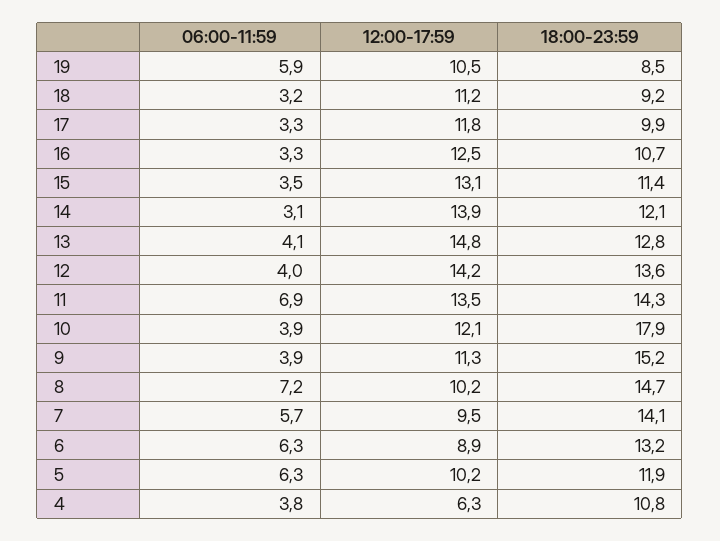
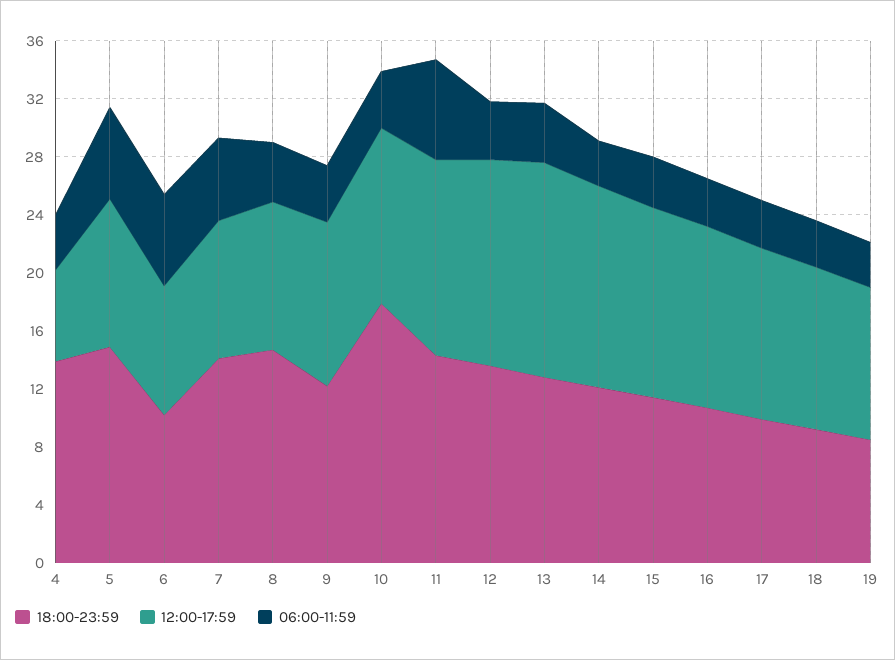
  {
    "06:00-11:59": {
-     "19": 5.9,
+     "19": 3,
      "18": 3.2,
      "17": 3.3,
      "16": 3.3,
      "15": 3.5,
      "14": 3.1,
      "13": 4.1,
      "12": 4,
      "11": 6.9,
      "10": 3.9,
      "9": 3.9,
-     "8": 7.2,
+     "8": 4,
      "7": 5.7,
      "6": 6.3,
      "5": 6.3,
      "4": 3.8
    },
    "12:00-17:59": {
      "19": 10.5,
      "18": 11.2,
      "17": 11.8,
      "16": 12.5,
      "15": 13.1,
      "14": 13.9,
      "13": 14.8,
      "12": 14.2,
      "11": 13.5,
      "10": 12.1,
      "9": 11.3,
      "8": 10.2,
      "7": 9.5,
      "6": 8.9,
      "5": 10.2,
      "4": 6.3
    },
    "18:00-23:59": {
      "19": 8.5,
      "18": 9.2,
      "17": 9.9,
      "16": 10.7,
      "15": 11.4,
      "14": 12.1,
      "13": 12.8,
      "12": 13.6,
      "11": 14.3,
      "10": 17.9,
-     "9": 15.2,
+     "9": 12,
      "8": 14.7,
      "7": 14.1,
-     "6": 13.2,
+     "6": 10,
-     "5": 11.9,
+     "5": 15,
-     "4": 10.8
+     "4": 14
    }
  }

